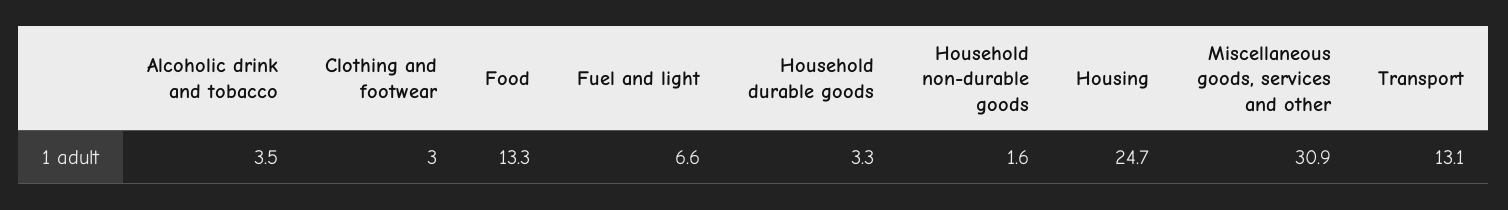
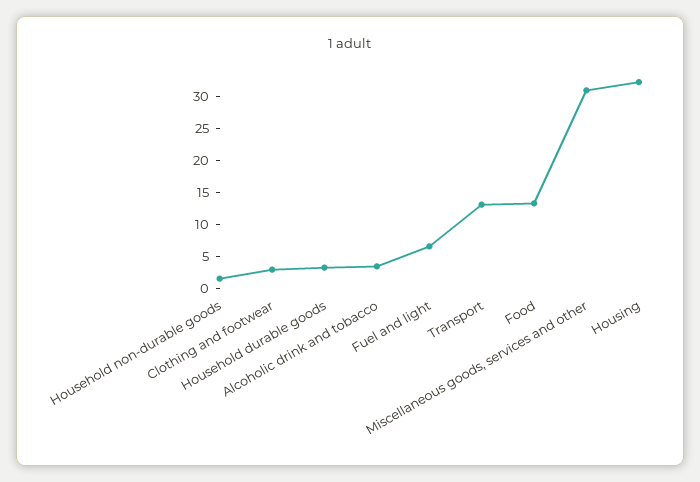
  {
    "Alcoholic drink and tobacco": 3.5,
    "Clothing and footwear": 3,
    "Food": 13.3,
    "Fuel and light": 6.6,
    "Household durable goods": 3.3,
    "Household non-durable goods": 1.6,
-   "Housing": 24.7,
+   "Housing": 32.5,
    "Miscellaneous goods, services and other": 30.9,
    "Transport": 13.1
  }

